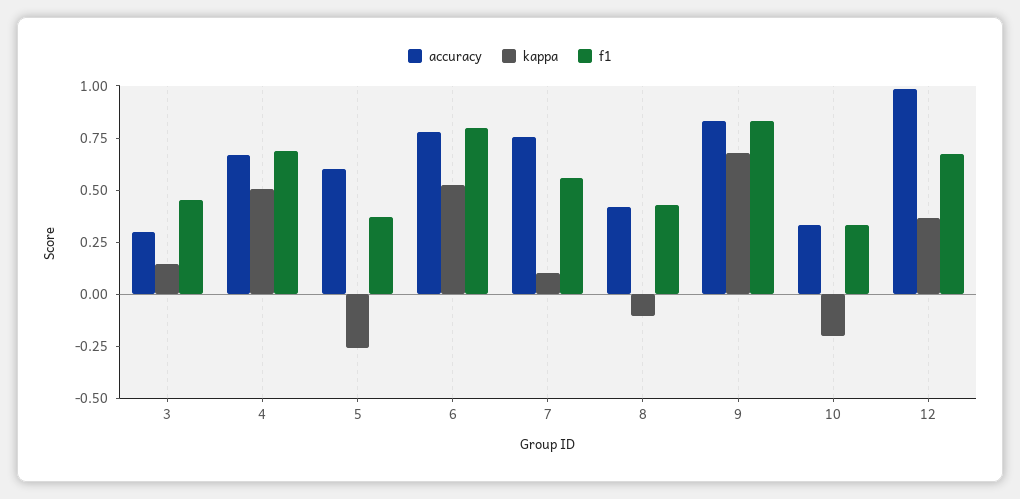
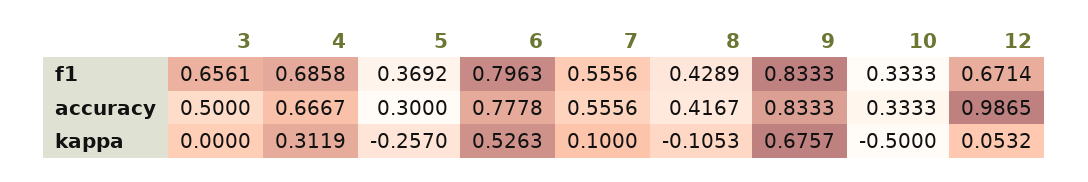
  {
    "accuracy": {
-     "3": 0.3,
+     "3": 0.5,
      "4": 0.6667,
-     "5": 0.6,
+     "5": 0.3,
      "6": 0.7778,
-     "7": 0.75,
+     "7": 0.5556,
      "8": 0.4167,
      "9": 0.8333,
      "10": 0.3333,
      "12": 0.9865
    },
    "kappa": {
-     "3": 0.15,
+     "3": 0,
-     "4": 0.5,
+     "4": 0.3119,
      "5": -0.257,
      "6": 0.5263,
      "7": 0.1,
      "8": -0.1053,
      "9": 0.6757,
-     "10": -0.2,
+     "10": -0.5,
-     "12": 0.35
+     "12": 0.0532
    },
    "f1": {
-     "3": 0.45,
+     "3": 0.6561,
      "4": 0.6858,
      "5": 0.3692,
      "6": 0.7963,
      "7": 0.5556,
      "8": 0.4289,
      "9": 0.8333,
      "10": 0.3333,
      "12": 0.6714
    }
  }

